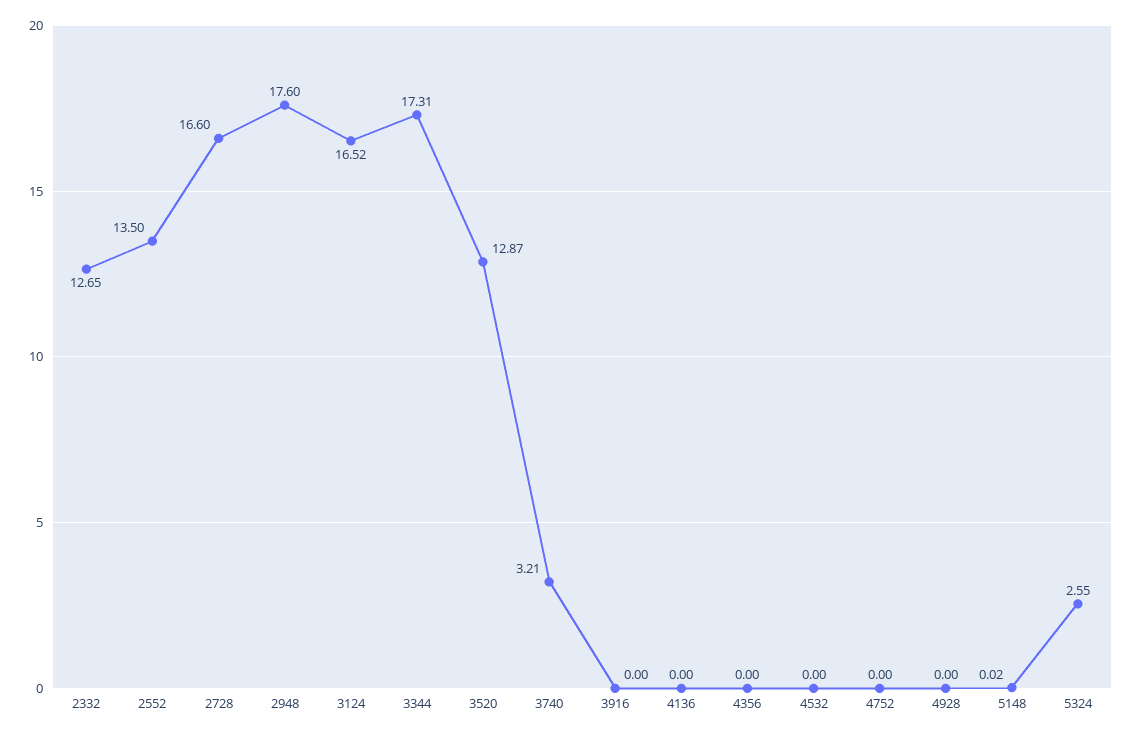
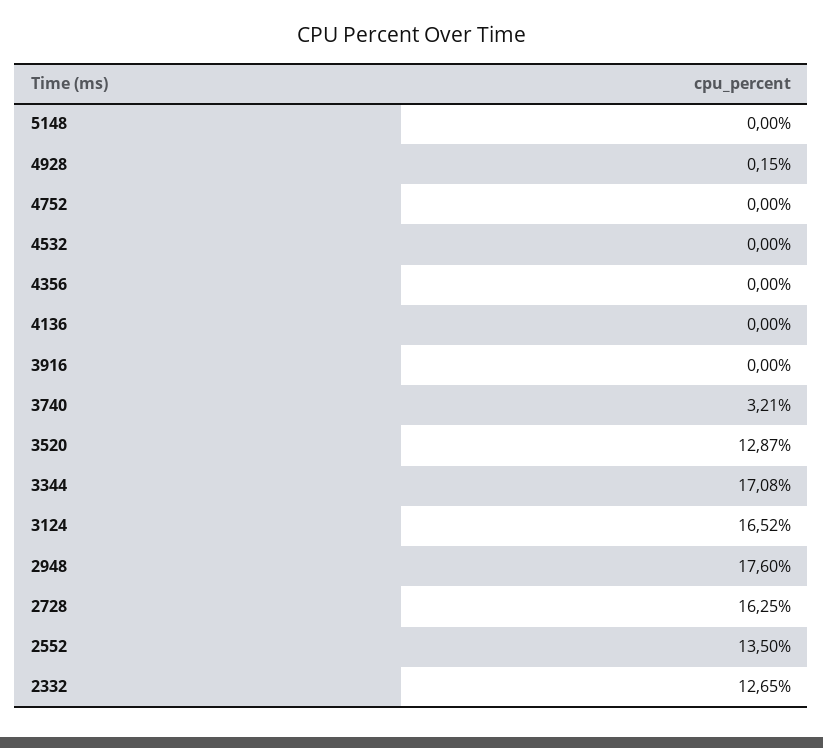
  {
    "2332": 12.65,
    "2552": 13.5,
-   "2728": 16.6,
+   "2728": 16.25,
    "2948": 17.6,
    "3124": 16.52,
-   "3344": 17.31,
+   "3344": 17.08,
    "3520": 12.87,
    "3740": 3.21,
    "3916": 0,
    "4136": 0,
    "4356": 0,
    "4532": 0,
    "4752": 0,
-   "4928": 0,
+   "4928": 0.15,
-   "5148": 0.02,
+   "5148": 0
-   "5324": 2.55
  }

